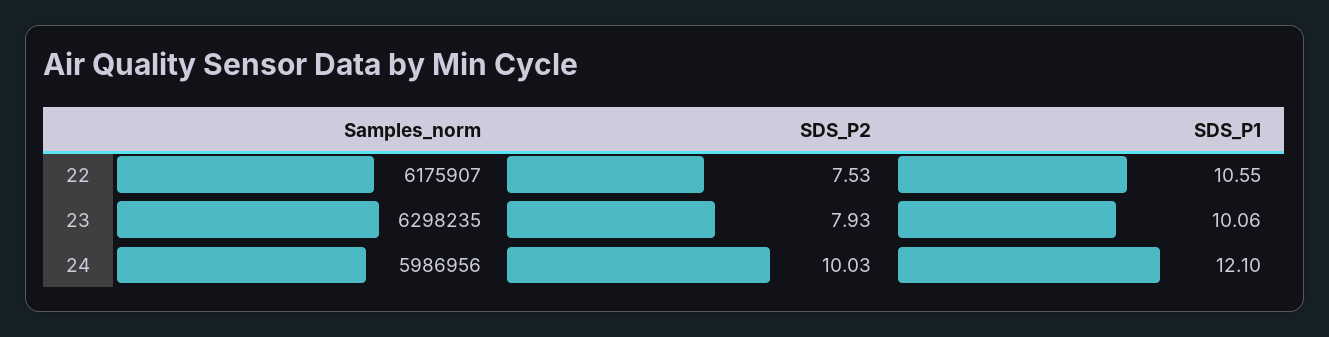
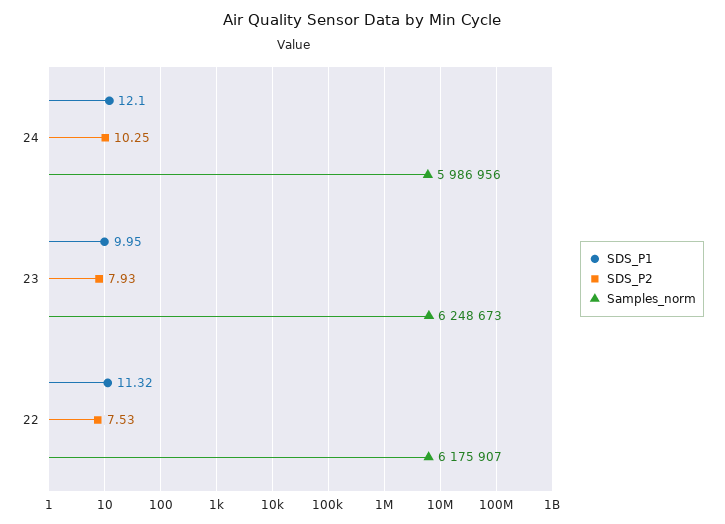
  {
    "Samples_norm": {
      "22": 6175907,
-     "23": 6298235,
+     "23": 6248673,
      "24": 5986956
    },
    "SDS_P2": {
      "22": 7.53,
      "23": 7.93,
-     "24": 10.03
+     "24": 10.25
    },
    "SDS_P1": {
-     "22": 10.55,
+     "22": 11.32,
-     "23": 10.06,
+     "23": 9.95,
      "24": 12.1
    }
  }

